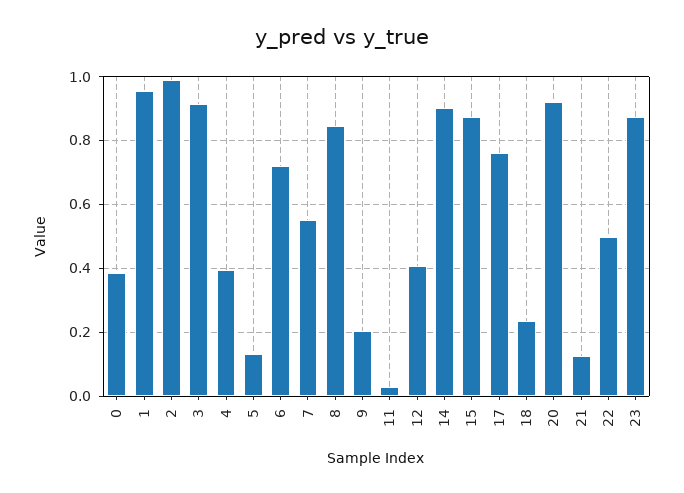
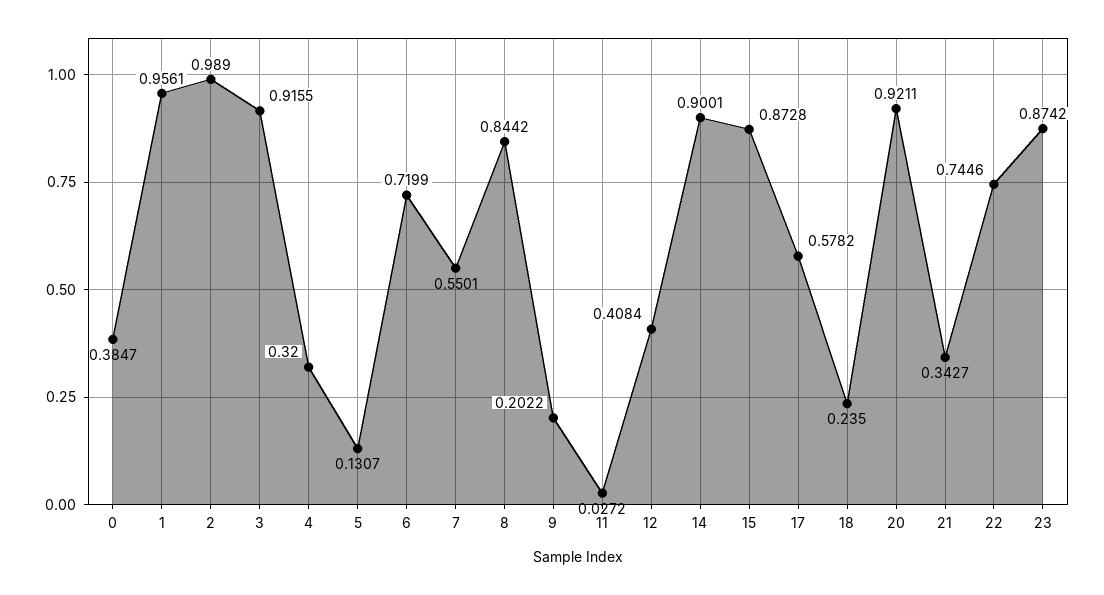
  {
    "0": 0.3847,
    "1": 0.9561,
    "2": 0.989,
    "3": 0.9155,
-   "4": 0.4,
+   "4": 0.32,
    "5": 0.1307,
    "6": 0.7199,
    "7": 0.5501,
    "8": 0.8442,
    "9": 0.2022,
    "11": 0.0272,
    "12": 0.4084,
    "14": 0.9001,
    "15": 0.8728,
-   "17": 0.76,
+   "17": 0.5782,
    "18": 0.235,
    "20": 0.9211,
-   "21": 0.12,
+   "21": 0.3427,
-   "22": 0.5,
+   "22": 0.7446,
    "23": 0.8742
  }

